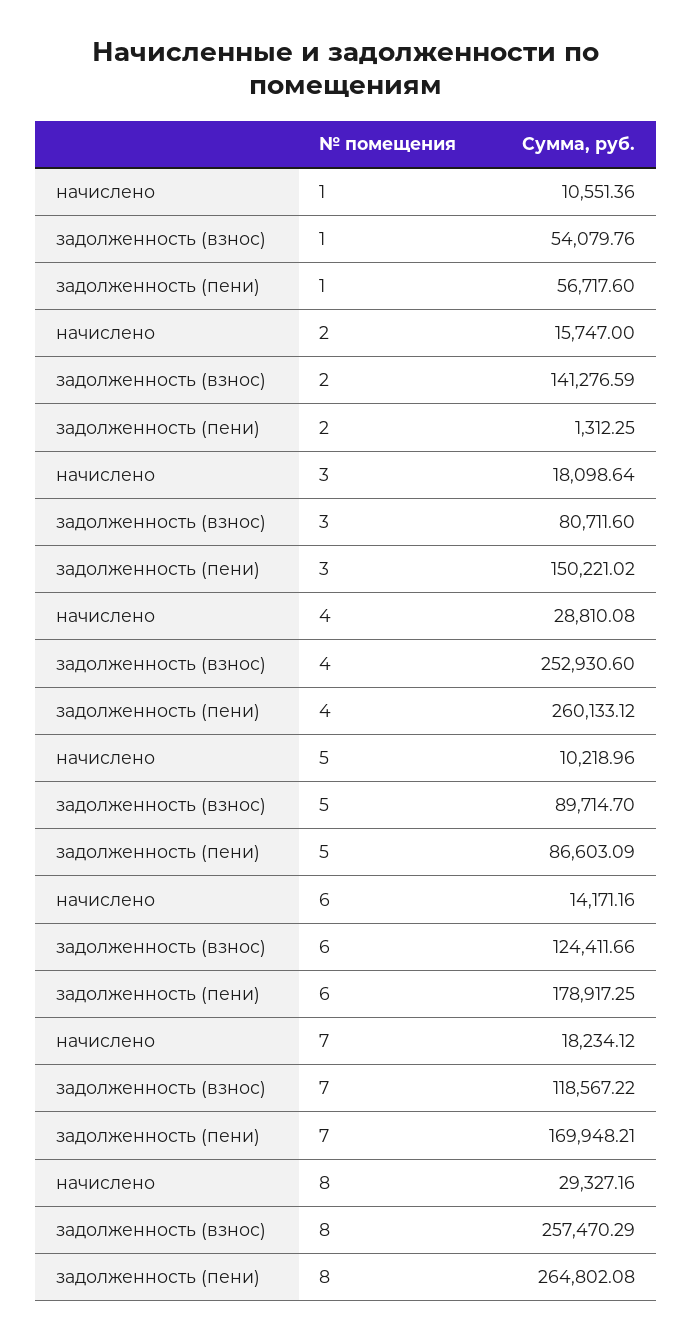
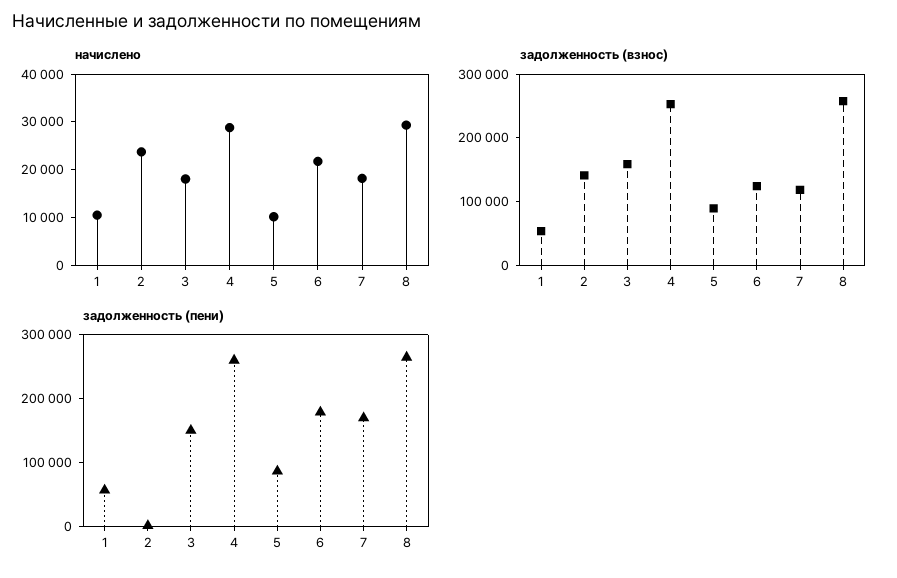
  {
    "начислено": {
      "1": 10551.36,
-     "2": 15747,
+     "2": 24000,
      "3": 18098.64,
      "4": 28810.08,
      "5": 10218.96,
-     "6": 14171.16,
+     "6": 22000,
      "7": 18234.12,
      "8": 29327.16
    },
    "задолженность (взнос)": {
      "1": 54079.76,
      "2": 141276.59,
-     "3": 80711.6,
+     "3": 160000,
      "4": 252930.6,
      "5": 89714.7,
      "6": 124411.66,
      "7": 118567.22,
      "8": 257470.29
    },
    "задолженность (пени)": {
      "1": 56717.6,
      "2": 1312.25,
      "3": 150221.02,
      "4": 260133.12,
      "5": 86603.09,
      "6": 178917.25,
      "7": 169948.21,
      "8": 264802.08
    }
  }

